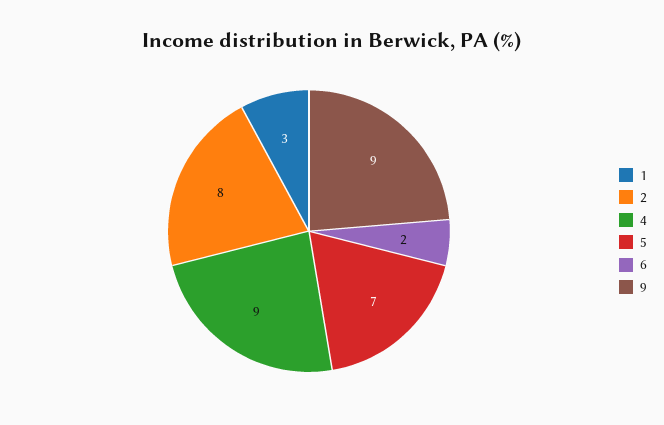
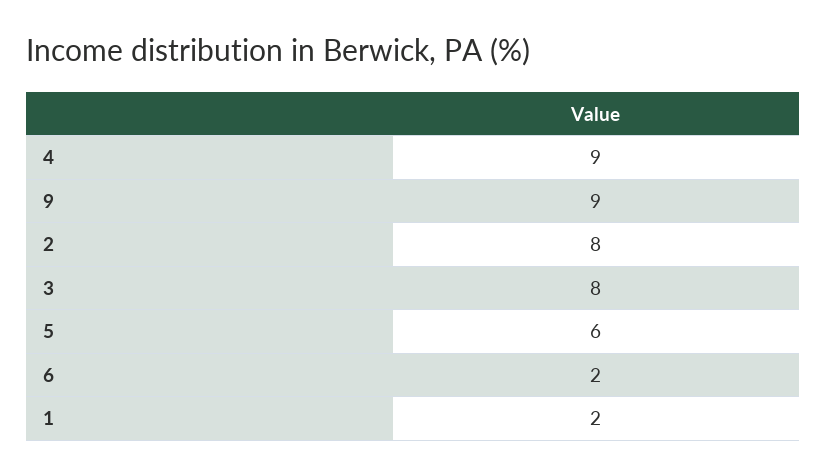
  {
-   "1": 3,
+   "1": 2,
    "2": 8,
    "4": 9,
-   "5": 7,
+   "5": 6,
    "6": 2,
-   "9": 9
+   "9": 9,
+   "3": 8
  }

